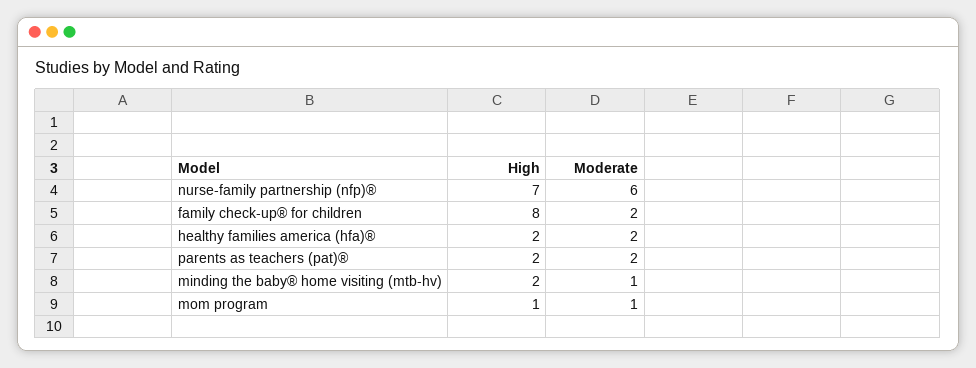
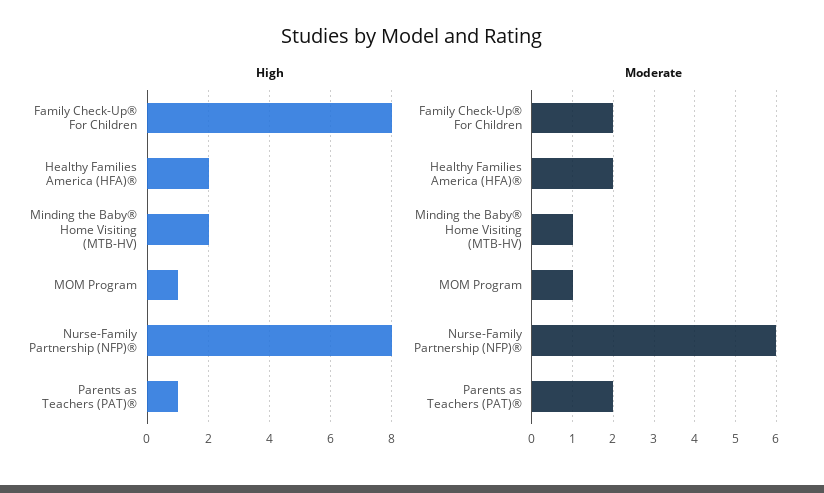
  {
    "High": {
-     "nurse-family partnership (nfp)®": 7,
+     "nurse-family partnership (nfp)®": 8,
      "family check-up® for children": 8,
      "healthy families america (hfa)®": 2,
-     "parents as teachers (pat)®": 2,
+     "parents as teachers (pat)®": 1,
      "minding the baby® home visiting (mtb-hv)": 2,
      "mom program": 1
    },
    "Moderate": {
      "nurse-family partnership (nfp)®": 6,
      "family check-up® for children": 2,
      "healthy families america (hfa)®": 2,
      "parents as teachers (pat)®": 2,
      "minding the baby® home visiting (mtb-hv)": 1,
      "mom program": 1
    }
  }

